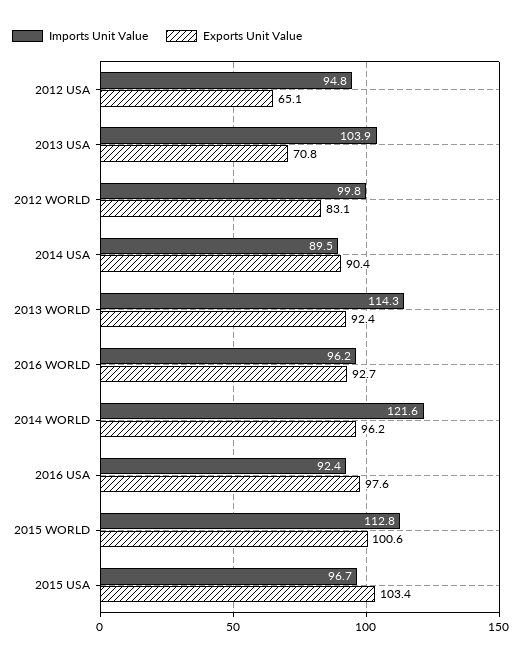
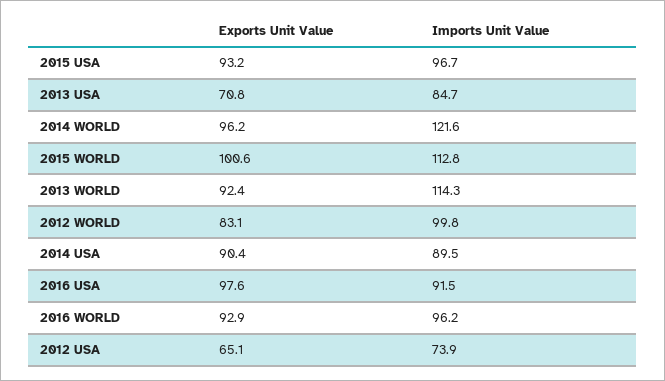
  {
    "Imports Unit Value": {
-     "2012 USA": 94.8,
+     "2012 USA": 73.9,
-     "2013 USA": 103.9,
+     "2013 USA": 84.7,
      "2012 WORLD": 99.8,
      "2014 USA": 89.5,
      "2013 WORLD": 114.3,
      "2016 WORLD": 96.2,
      "2014 WORLD": 121.6,
-     "2016 USA": 92.4,
+     "2016 USA": 91.5,
      "2015 WORLD": 112.8,
      "2015 USA": 96.7
    },
    "Exports Unit Value": {
      "2012 USA": 65.1,
      "2013 USA": 70.8,
      "2012 WORLD": 83.1,
      "2014 USA": 90.4,
      "2013 WORLD": 92.4,
-     "2016 WORLD": 92.7,
+     "2016 WORLD": 92.9,
      "2014 WORLD": 96.2,
      "2016 USA": 97.6,
      "2015 WORLD": 100.6,
-     "2015 USA": 103.4
+     "2015 USA": 93.2
    }
  }

